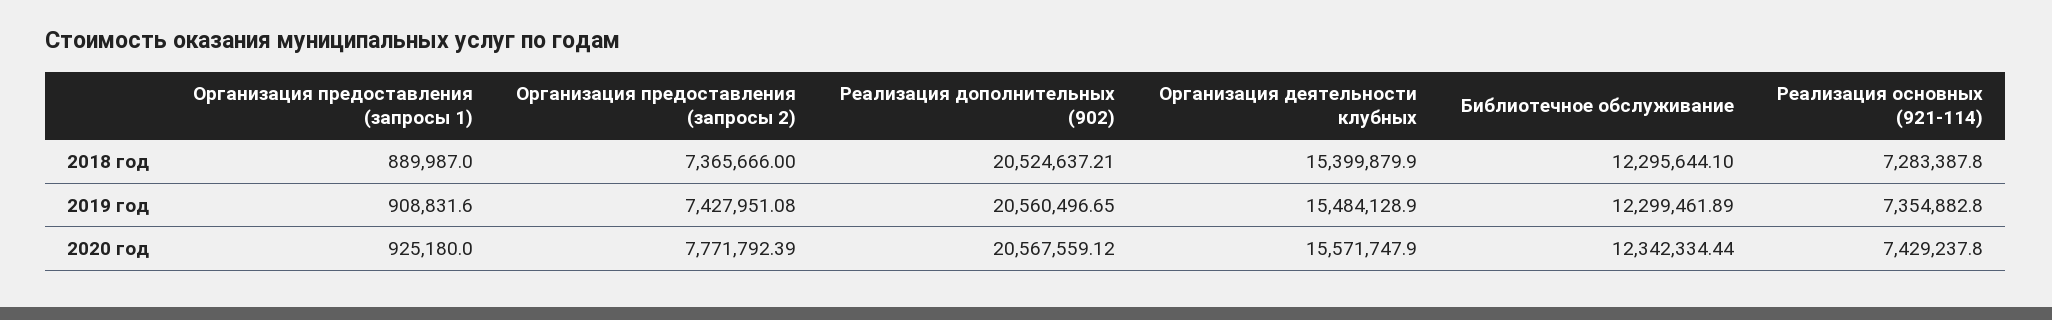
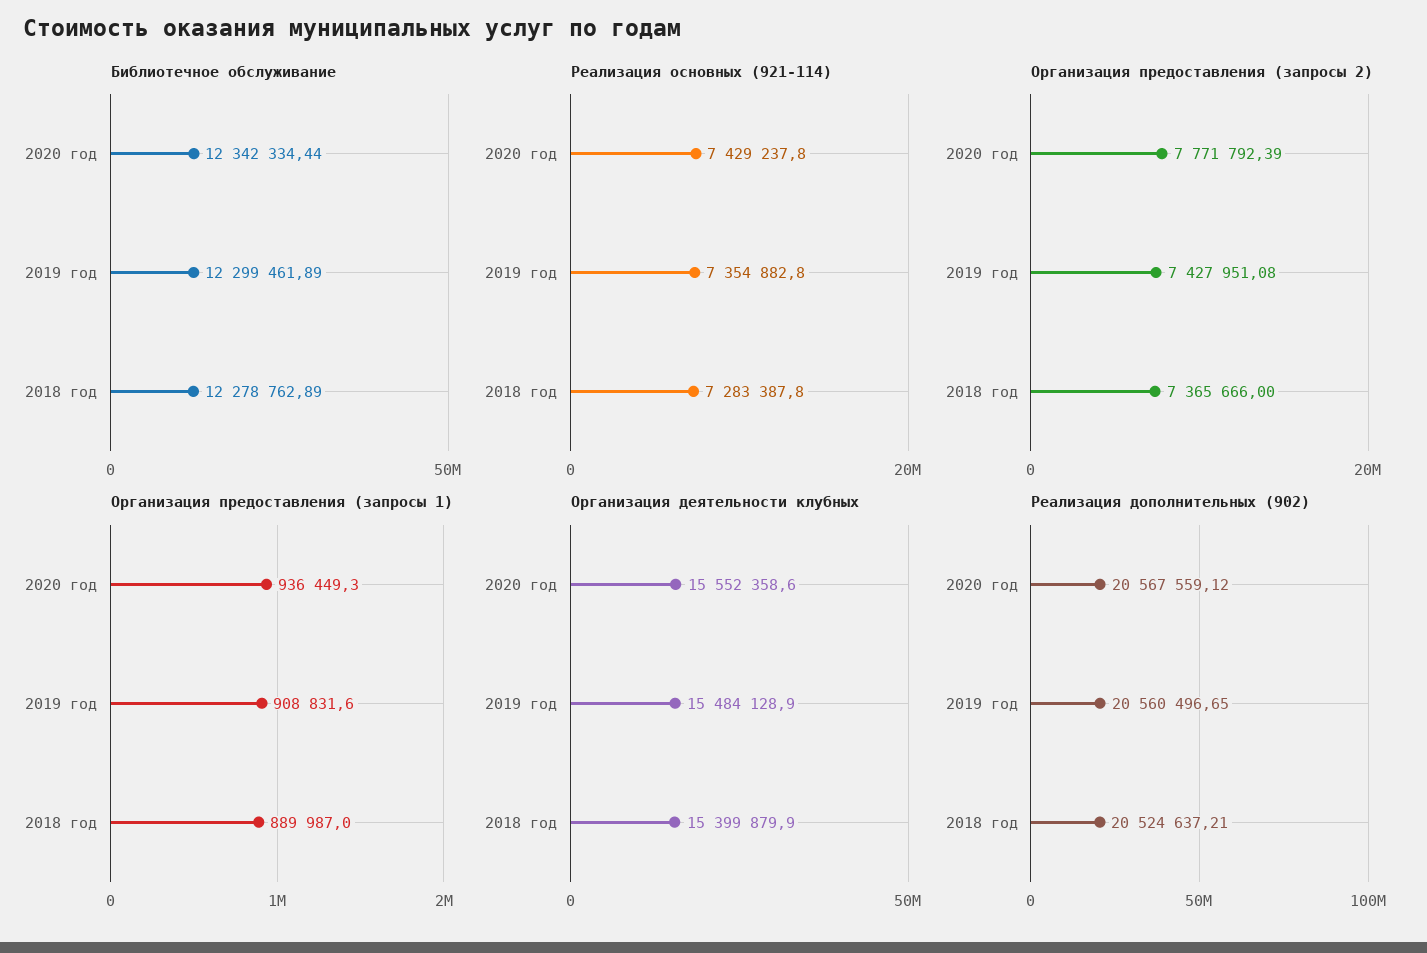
  {
    "Организация предоставления (запросы 1)": {
      "2018 год": 889987,
      "2019 год": 908831.6,
-     "2020 год": 925180
+     "2020 год": 936449.3
    },
    "Организация предоставления (запросы 2)": {
      "2018 год": 7365666,
      "2019 год": 7427951.08,
      "2020 год": 7771792.39
    },
    "Реализация дополнительных (902)": {
      "2018 год": 20524637.21,
      "2019 год": 20560496.65,
      "2020 год": 20567559.12
    },
    "Организация деятельности клубных": {
      "2018 год": 15399879.9,
      "2019 год": 15484128.9,
-     "2020 год": 15571747.9
+     "2020 год": 15552358.6
    },
    "Библиотечное обслуживание": {
-     "2018 год": 12295644.1,
+     "2018 год": 12278762.89,
      "2019 год": 12299461.89,
      "2020 год": 12342334.44
    },
    "Реализация основных (921-114)": {
      "2018 год": 7283387.8,
      "2019 год": 7354882.8,
      "2020 год": 7429237.8
    }
  }

